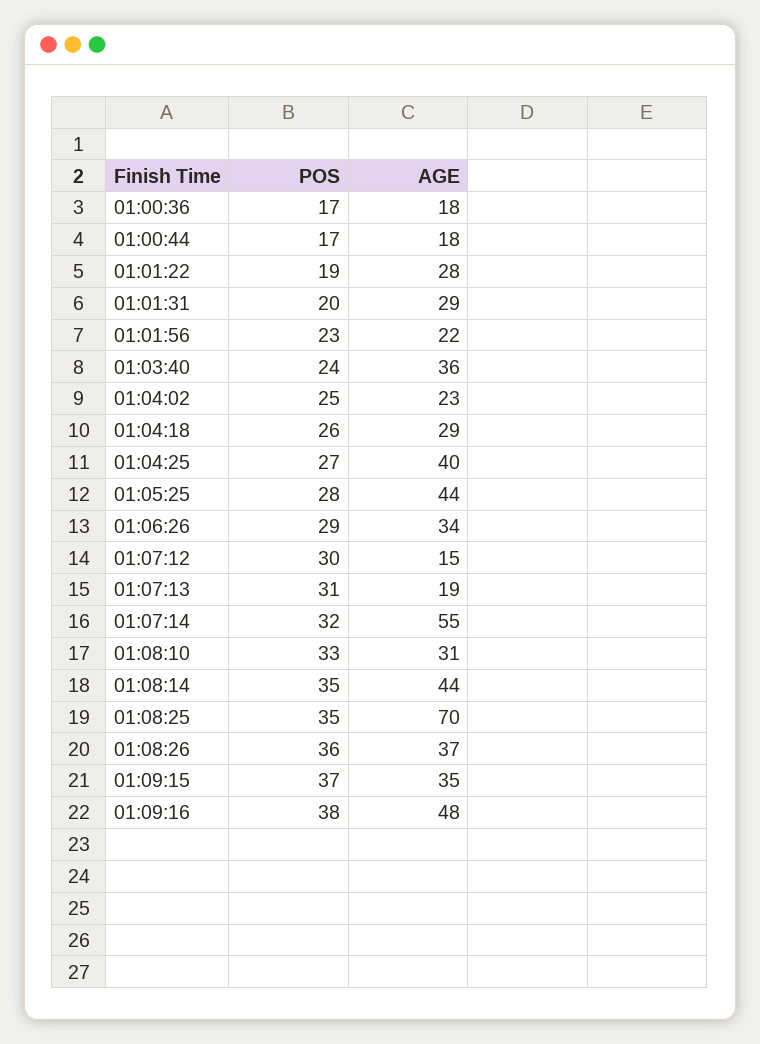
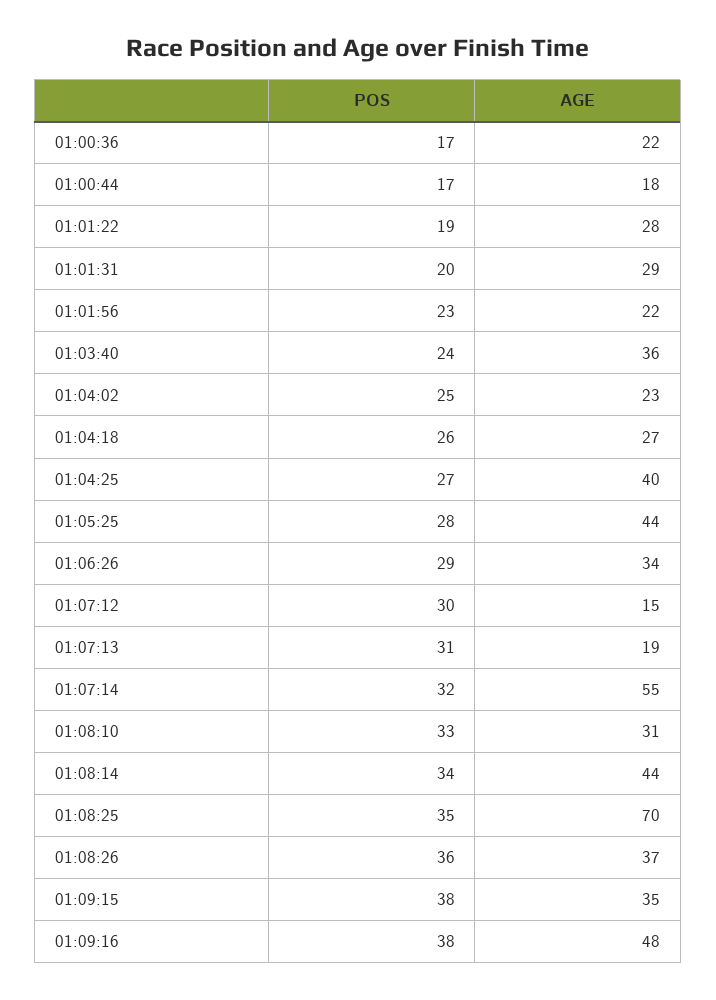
  {
    "POS": {
      "01:00:36": 17,
      "01:00:44": 17,
      "01:01:22": 19,
      "01:01:31": 20,
      "01:01:56": 23,
      "01:03:40": 24,
      "01:04:02": 25,
      "01:04:18": 26,
      "01:04:25": 27,
      "01:05:25": 28,
      "01:06:26": 29,
      "01:07:12": 30,
      "01:07:13": 31,
      "01:07:14": 32,
      "01:08:10": 33,
-     "01:08:14": 35,
+     "01:08:14": 34,
      "01:08:25": 35,
      "01:08:26": 36,
-     "01:09:15": 37,
+     "01:09:15": 38,
      "01:09:16": 38
    },
    "AGE": {
-     "01:00:36": 18,
+     "01:00:36": 22,
      "01:00:44": 18,
      "01:01:22": 28,
      "01:01:31": 29,
      "01:01:56": 22,
      "01:03:40": 36,
      "01:04:02": 23,
-     "01:04:18": 29,
+     "01:04:18": 27,
      "01:04:25": 40,
      "01:05:25": 44,
      "01:06:26": 34,
      "01:07:12": 15,
      "01:07:13": 19,
      "01:07:14": 55,
      "01:08:10": 31,
      "01:08:14": 44,
      "01:08:25": 70,
      "01:08:26": 37,
      "01:09:15": 35,
      "01:09:16": 48
    }
  }

